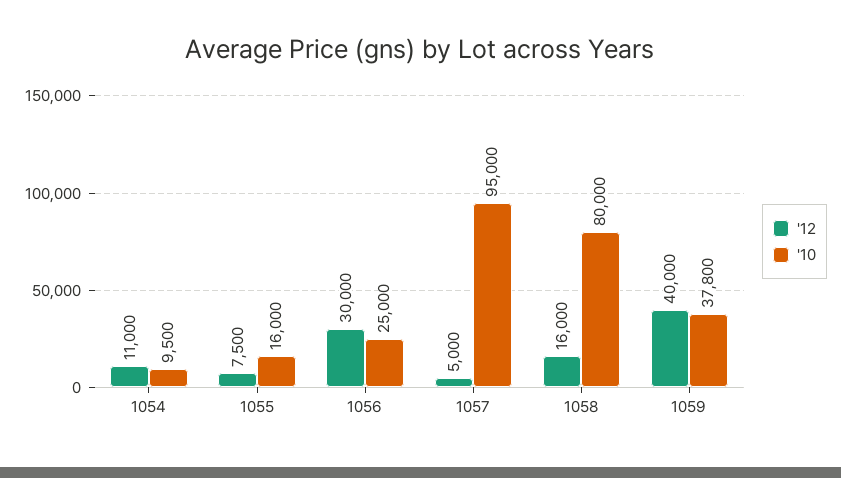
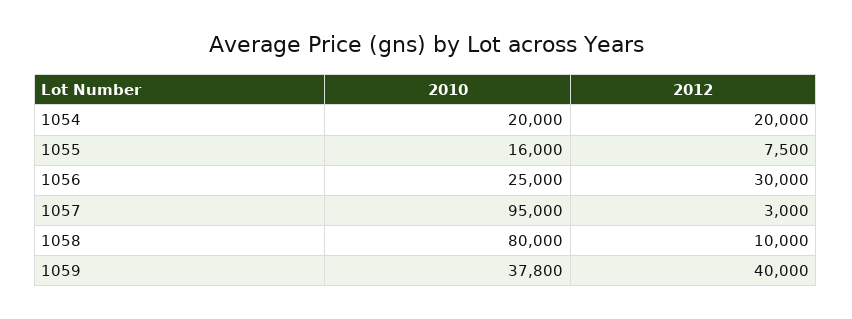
  {
    "'12": {
-     "1054": 11000,
+     "1054": 20000,
      "1055": 7500,
      "1056": 30000,
-     "1057": 5000,
+     "1057": 3000,
-     "1058": 16000,
+     "1058": 10000,
      "1059": 40000
    },
    "'10": {
-     "1054": 9500,
+     "1054": 20000,
      "1055": 16000,
      "1056": 25000,
      "1057": 95000,
      "1058": 80000,
      "1059": 37800
    }
  }

